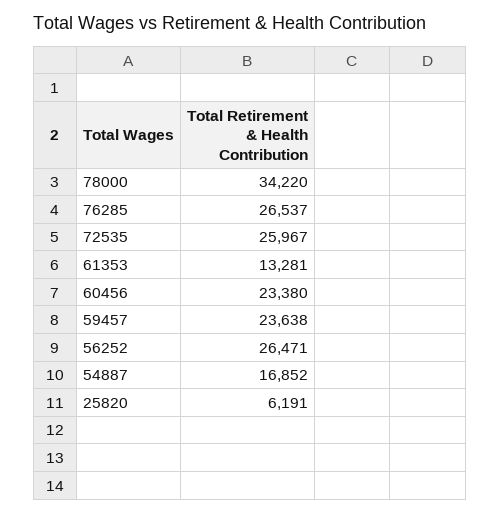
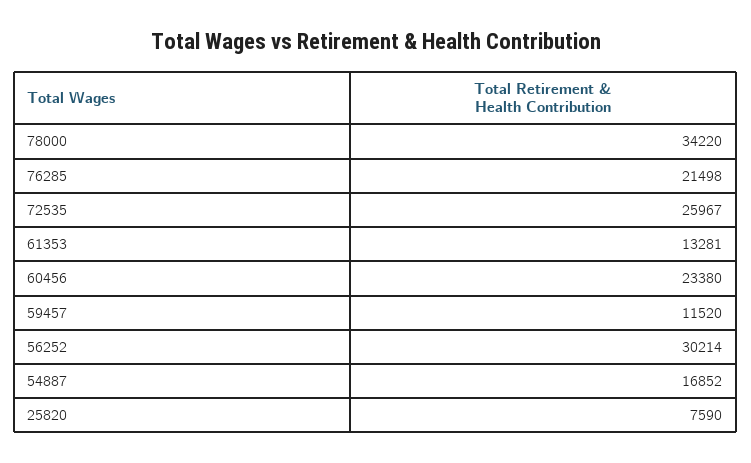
  {
    "78000": 34220,
-   "76285": 26537,
+   "76285": 21498,
    "72535": 25967,
    "61353": 13281,
    "60456": 23380,
-   "59457": 23638,
+   "59457": 11520,
-   "56252": 26471,
+   "56252": 30214,
    "54887": 16852,
-   "25820": 6191
+   "25820": 7590
  }

